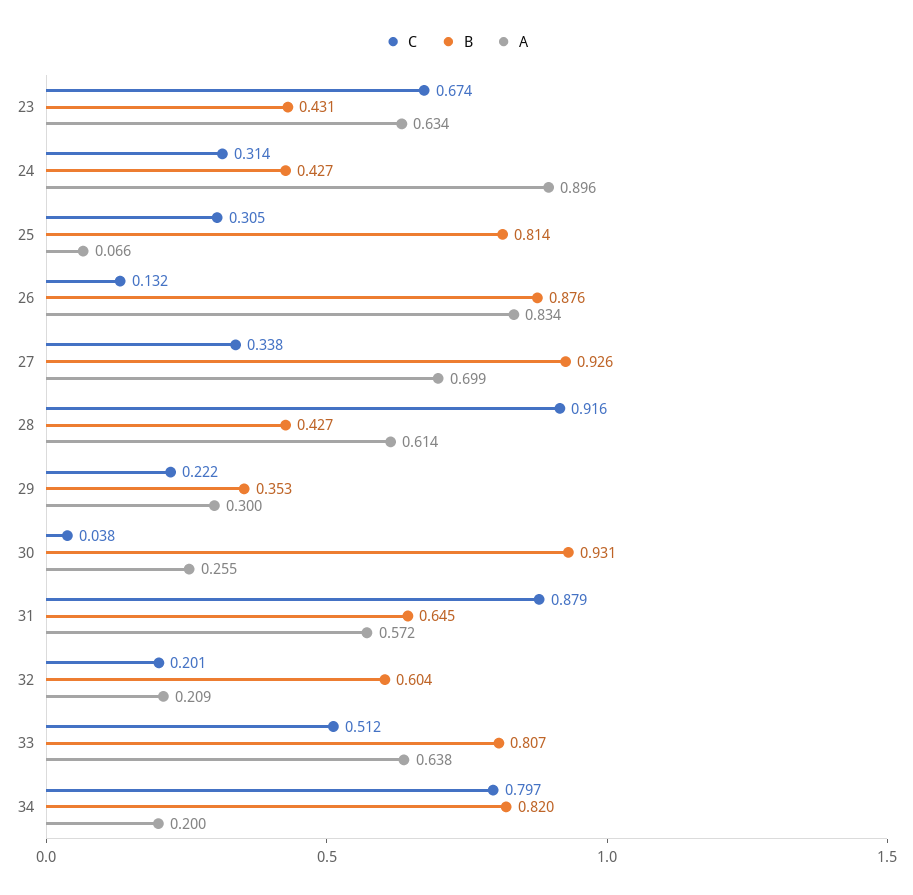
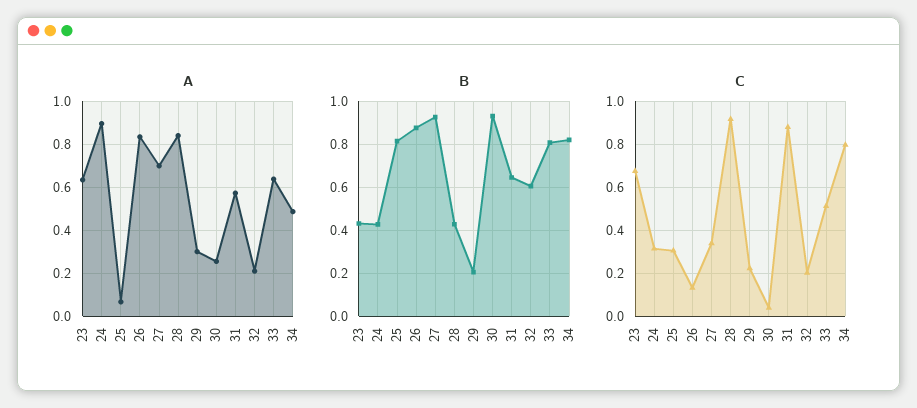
  {
    "C": {
      "23": 0.674,
      "24": 0.314,
      "25": 0.305,
      "26": 0.132,
      "27": 0.338,
      "28": 0.916,
      "29": 0.222,
      "30": 0.038,
      "31": 0.879,
      "32": 0.201,
      "33": 0.512,
      "34": 0.797
    },
    "B": {
      "23": 0.431,
      "24": 0.427,
      "25": 0.814,
      "26": 0.876,
      "27": 0.926,
      "28": 0.427,
-     "29": 0.353,
+     "29": 0.2,
      "30": 0.931,
      "31": 0.645,
      "32": 0.604,
      "33": 0.807,
      "34": 0.82
    },
    "A": {
      "23": 0.634,
      "24": 0.896,
      "25": 0.066,
      "26": 0.834,
      "27": 0.699,
-     "28": 0.614,
+     "28": 0.85,
      "29": 0.3,
      "30": 0.255,
      "31": 0.572,
      "32": 0.209,
      "33": 0.638,
-     "34": 0.2
+     "34": 0.5
    }
  }

